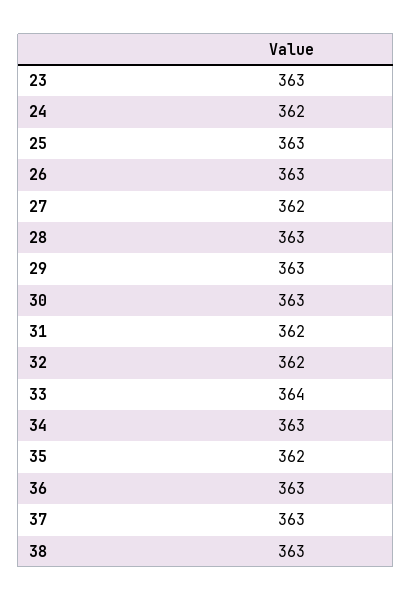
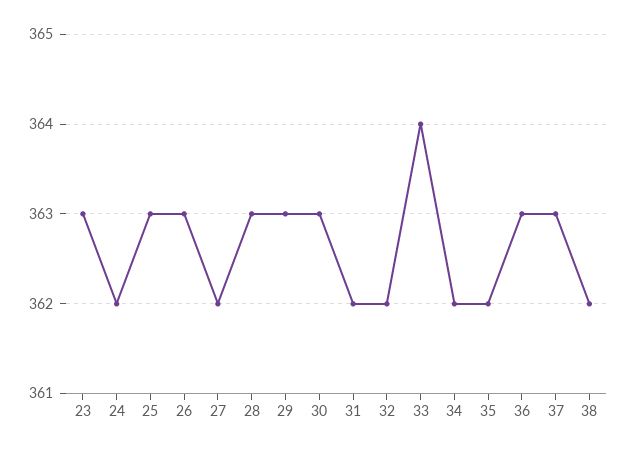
  {
    "23": 363,
    "24": 362,
    "25": 363,
    "26": 363,
    "27": 362,
    "28": 363,
    "29": 363,
    "30": 363,
    "31": 362,
    "32": 362,
    "33": 364,
-   "34": 363,
+   "34": 362,
    "35": 362,
    "36": 363,
    "37": 363,
-   "38": 363
+   "38": 362
  }

